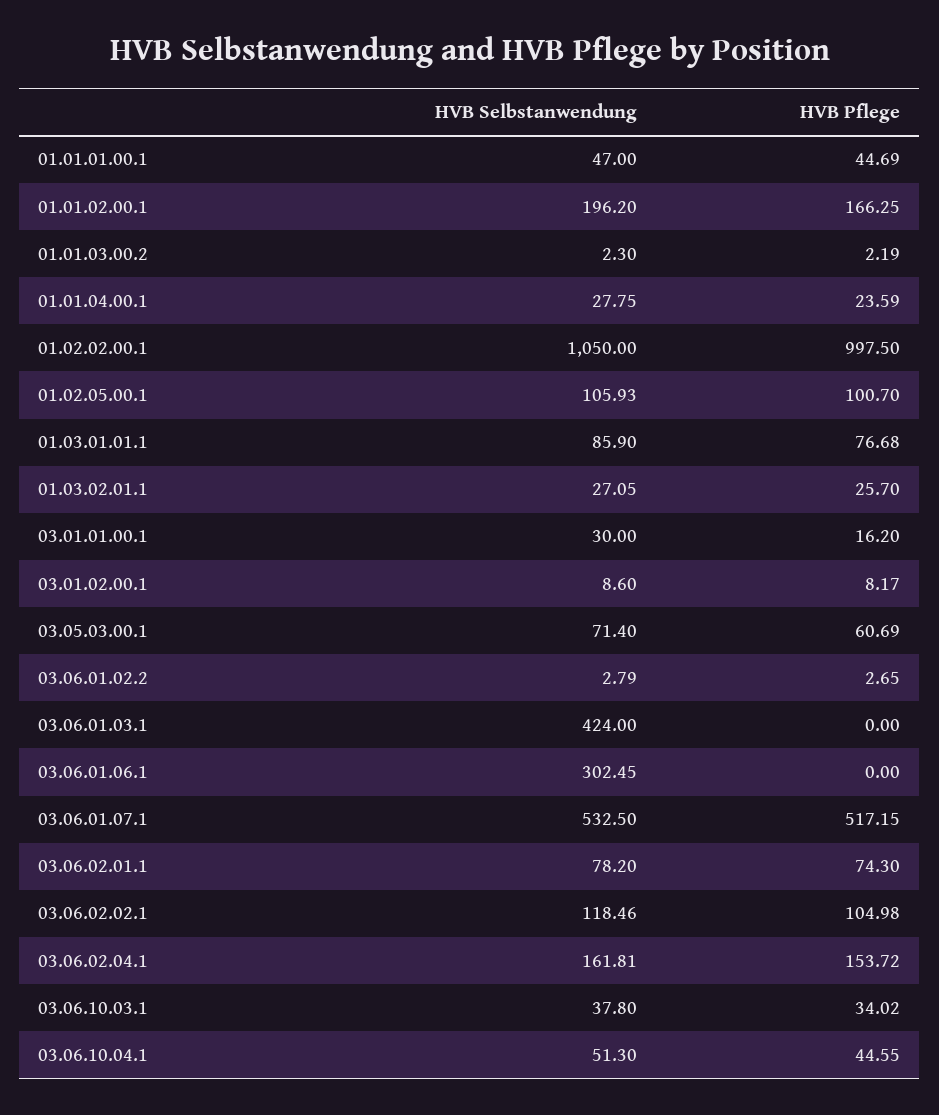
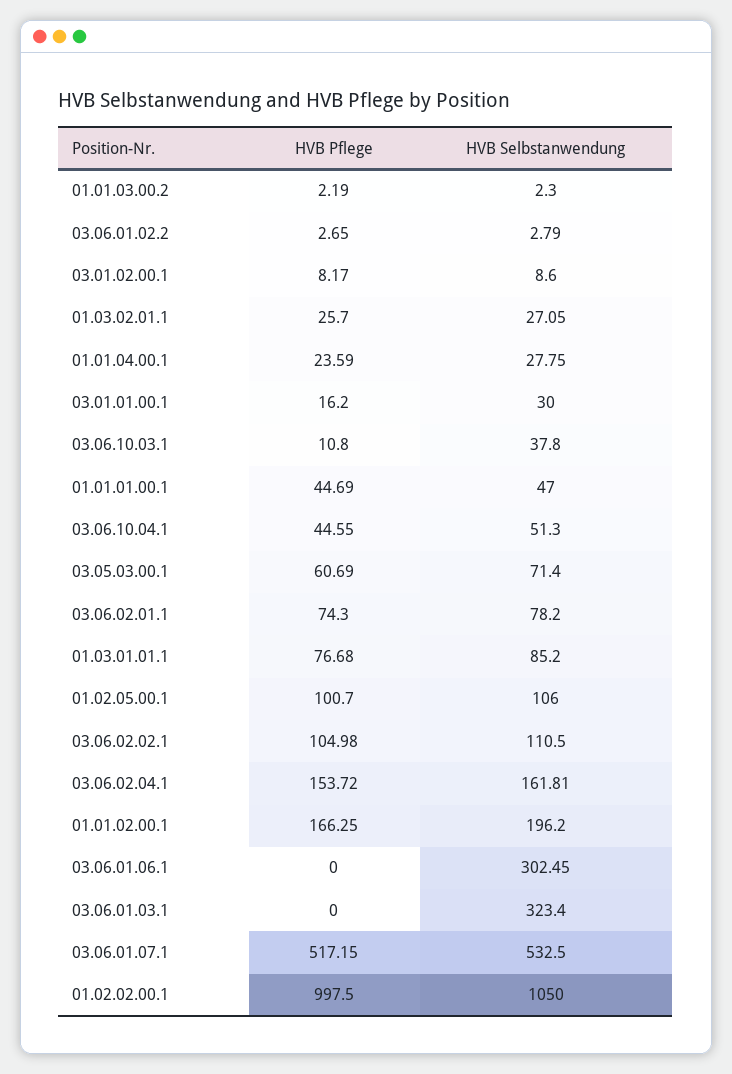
  {
    "HVB Selbstanwendung": {
      "01.01.01.00.1": 47,
      "01.01.02.00.1": 196.2,
      "01.01.03.00.2": 2.3,
      "01.01.04.00.1": 27.75,
      "01.02.02.00.1": 1050,
-     "01.02.05.00.1": 105.93,
+     "01.02.05.00.1": 106,
-     "01.03.01.01.1": 85.9,
+     "01.03.01.01.1": 85.2,
      "01.03.02.01.1": 27.05,
      "03.01.01.00.1": 30,
      "03.01.02.00.1": 8.6,
      "03.05.03.00.1": 71.4,
      "03.06.01.02.2": 2.79,
-     "03.06.01.03.1": 424,
+     "03.06.01.03.1": 323.4,
      "03.06.01.06.1": 302.45,
      "03.06.01.07.1": 532.5,
      "03.06.02.01.1": 78.2,
-     "03.06.02.02.1": 118.46,
+     "03.06.02.02.1": 110.5,
      "03.06.02.04.1": 161.81,
      "03.06.10.03.1": 37.8,
      "03.06.10.04.1": 51.3
    },
    "HVB Pflege": {
      "01.01.01.00.1": 44.69,
      "01.01.02.00.1": 166.25,
      "01.01.03.00.2": 2.19,
      "01.01.04.00.1": 23.59,
      "01.02.02.00.1": 997.5,
      "01.02.05.00.1": 100.7,
      "01.03.01.01.1": 76.68,
      "01.03.02.01.1": 25.7,
      "03.01.01.00.1": 16.2,
      "03.01.02.00.1": 8.17,
      "03.05.03.00.1": 60.69,
      "03.06.01.02.2": 2.65,
      "03.06.01.03.1": 0,
      "03.06.01.06.1": 0,
      "03.06.01.07.1": 517.15,
      "03.06.02.01.1": 74.3,
      "03.06.02.02.1": 104.98,
      "03.06.02.04.1": 153.72,
-     "03.06.10.03.1": 34.02,
+     "03.06.10.03.1": 10.8,
      "03.06.10.04.1": 44.55
    }
  }

